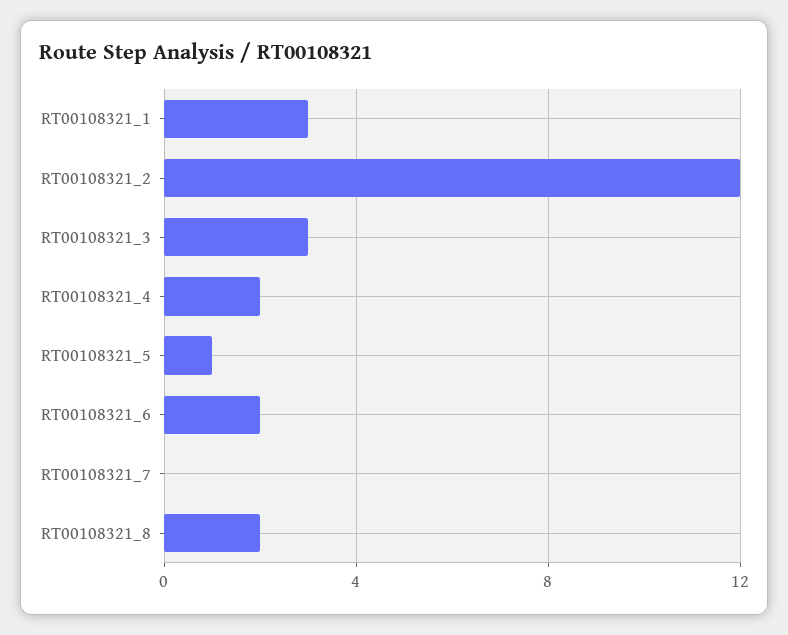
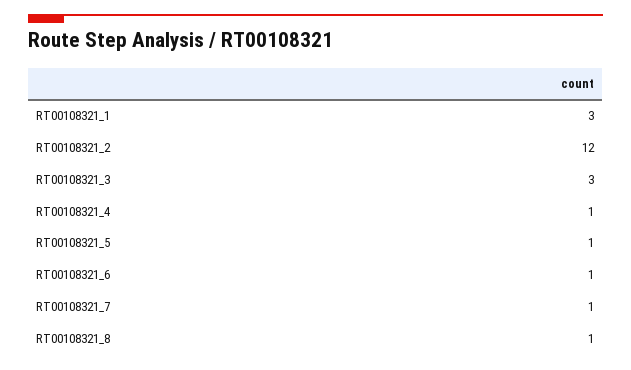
  {
    "RT00108321_1": 3,
    "RT00108321_2": 12,
    "RT00108321_3": 3,
-   "RT00108321_4": 2,
+   "RT00108321_4": 1,
    "RT00108321_5": 1,
-   "RT00108321_6": 2,
+   "RT00108321_6": 1,
-   "RT00108321_7": 0,
+   "RT00108321_7": 1,
-   "RT00108321_8": 2
+   "RT00108321_8": 1
  }

